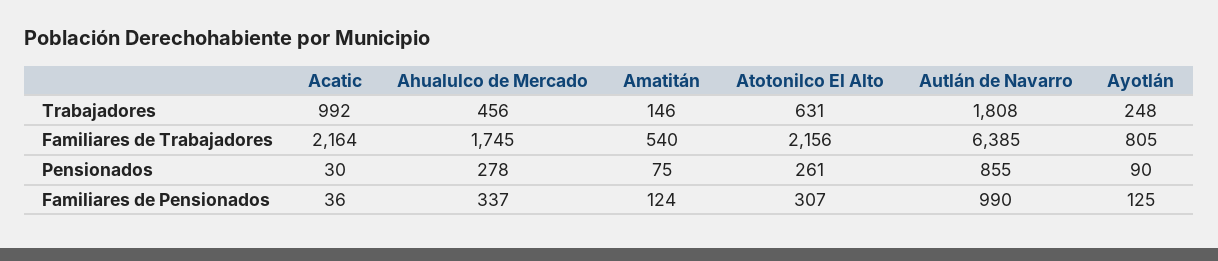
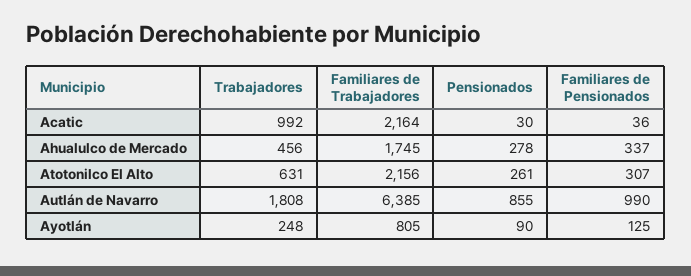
  {
    "Acatic": {
      "Trabajadores": 992,
      "Familiares de Trabajadores": 2164,
      "Pensionados": 30,
      "Familiares de Pensionados": 36
    },
    "Ahualulco de Mercado": {
      "Trabajadores": 456,
      "Familiares de Trabajadores": 1745,
      "Pensionados": 278,
      "Familiares de Pensionados": 337
    },
-   "Amatitán": {
-     "Trabajadores": 146,
-     "Familiares de Trabajadores": 540,
-     "Pensionados": 75,
-     "Familiares de Pensionados": 124
-   },
    "Atotonilco El Alto": {
      "Trabajadores": 631,
      "Familiares de Trabajadores": 2156,
      "Pensionados": 261,
      "Familiares de Pensionados": 307
    },
    "Autlán de Navarro": {
      "Trabajadores": 1808,
      "Familiares de Trabajadores": 6385,
      "Pensionados": 855,
      "Familiares de Pensionados": 990
    },
    "Ayotlán": {
      "Trabajadores": 248,
      "Familiares de Trabajadores": 805,
      "Pensionados": 90,
      "Familiares de Pensionados": 125
    }
  }

